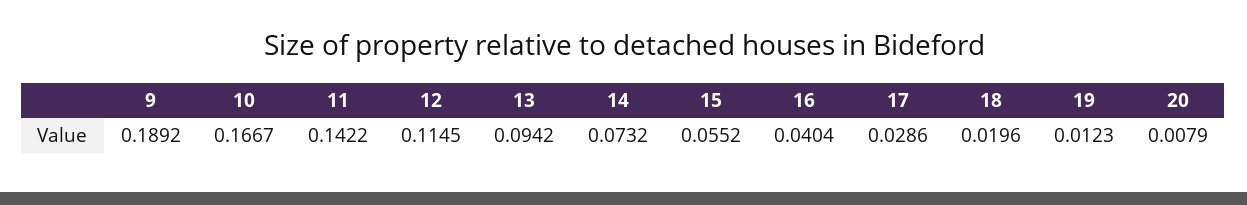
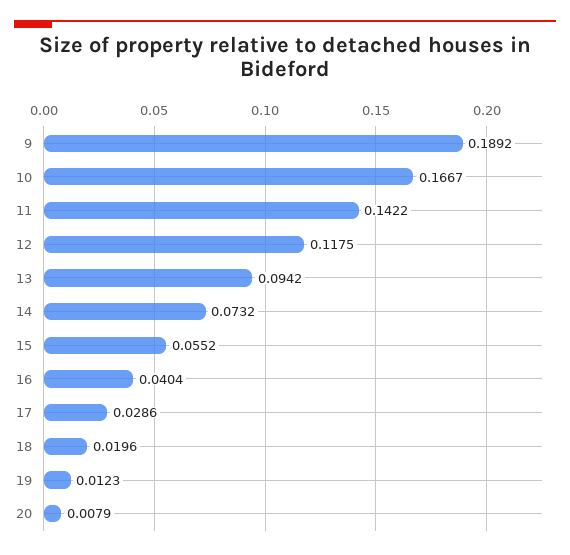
  {
    "9": 0.1892,
    "10": 0.1667,
    "11": 0.1422,
-   "12": 0.1145,
+   "12": 0.1175,
    "13": 0.0942,
    "14": 0.0732,
    "15": 0.0552,
    "16": 0.0404,
    "17": 0.0286,
    "18": 0.0196,
    "19": 0.0123,
    "20": 0.0079
  }

